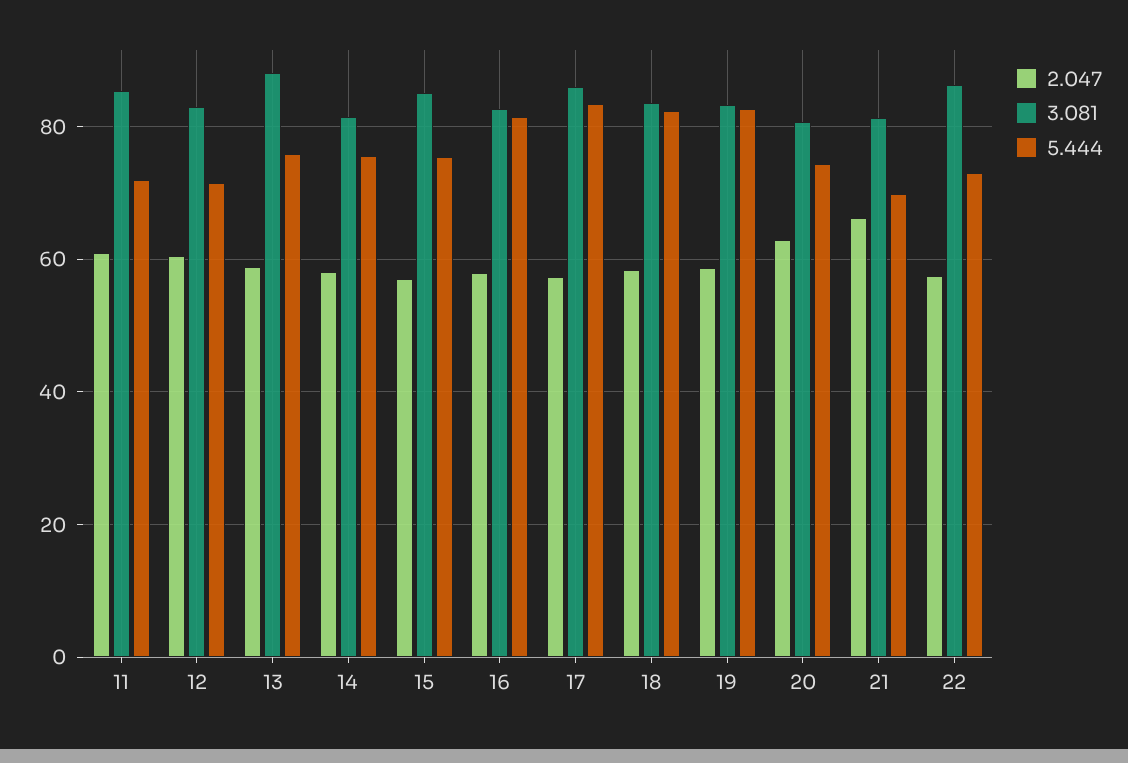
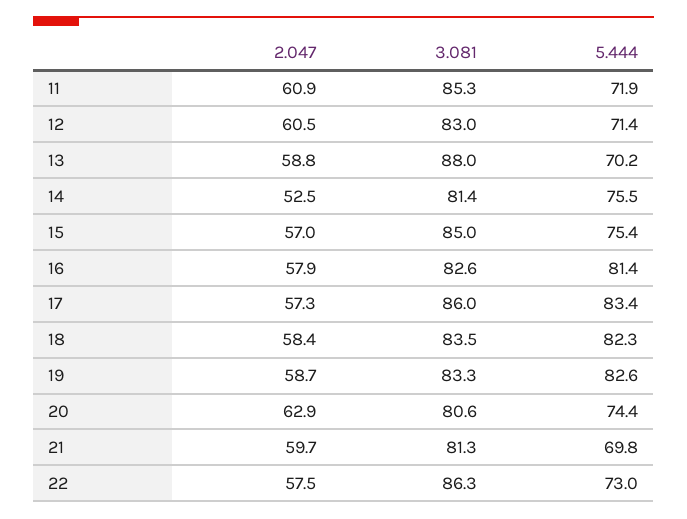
  {
    "2.047": {
      "11": 60.9,
      "12": 60.5,
      "13": 58.8,
-     "14": 58,
+     "14": 52.5,
      "15": 57,
      "16": 57.9,
      "17": 57.3,
      "18": 58.4,
      "19": 58.7,
      "20": 62.9,
-     "21": 66,
+     "21": 59.7,
      "22": 57.5
    },
    "3.081": {
      "11": 85.3,
      "12": 83,
      "13": 88,
      "14": 81.4,
      "15": 85,
      "16": 82.6,
      "17": 86,
      "18": 83.5,
      "19": 83.3,
      "20": 80.6,
      "21": 81.3,
      "22": 86.3
    },
    "5.444": {
      "11": 71.9,
      "12": 71.4,
-     "13": 76,
+     "13": 70.2,
      "14": 75.5,
      "15": 75.4,
      "16": 81.4,
      "17": 83.4,
      "18": 82.3,
      "19": 82.6,
      "20": 74.4,
      "21": 69.8,
      "22": 73
    }
  }

